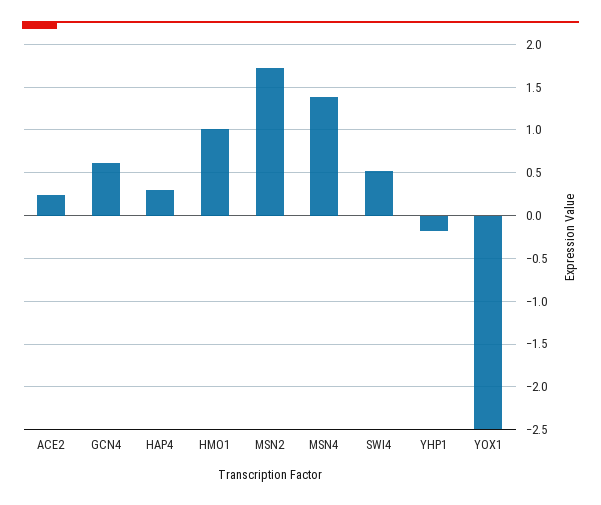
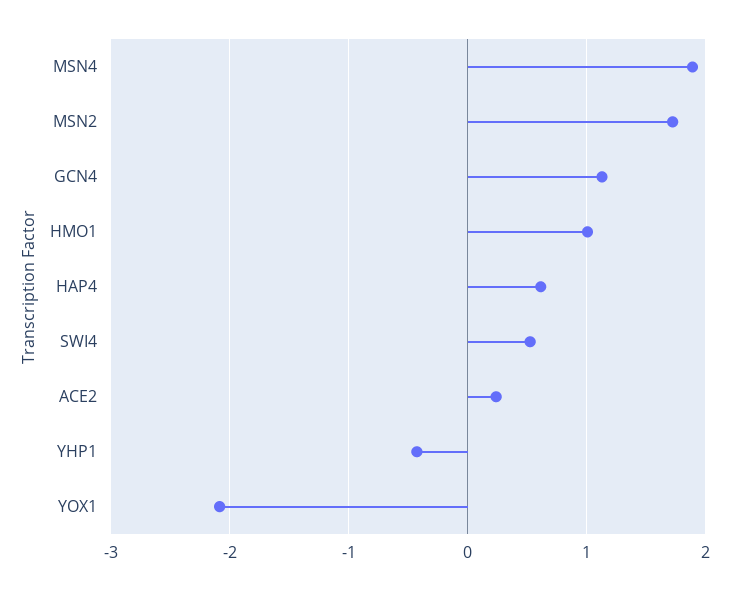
  {
    "ACE2": 0.2,
-   "GCN4": 0.6,
+   "GCN4": 1.1,
-   "HAP4": 0.3,
+   "HAP4": 0.6,
    "HMO1": 1,
    "MSN2": 1.7,
-   "MSN4": 1.4,
+   "MSN4": 1.9,
    "SWI4": 0.5,
-   "YHP1": -0.2,
+   "YHP1": -0.4,
-   "YOX1": -2.5
+   "YOX1": -2.1
  }

